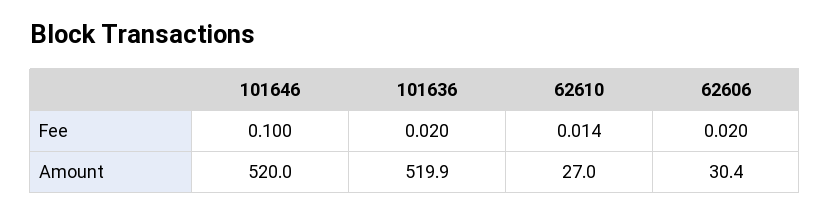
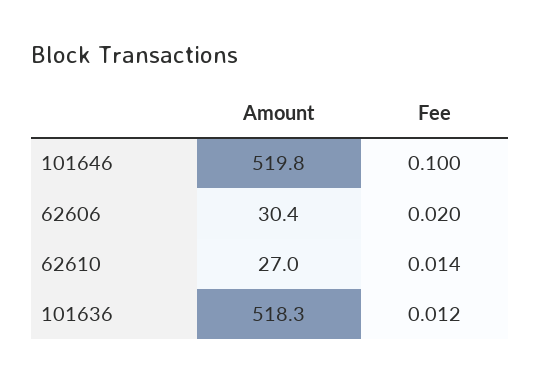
  {
    "101646": {
      "Fee": 0.1,
-     "Amount": 520
+     "Amount": 519.8
    },
    "101636": {
-     "Fee": 0.02,
+     "Fee": 0.012,
-     "Amount": 519.9
+     "Amount": 518.3
    },
    "62610": {
      "Fee": 0.014,
      "Amount": 27
    },
    "62606": {
      "Fee": 0.02,
      "Amount": 30.4
    }
  }

